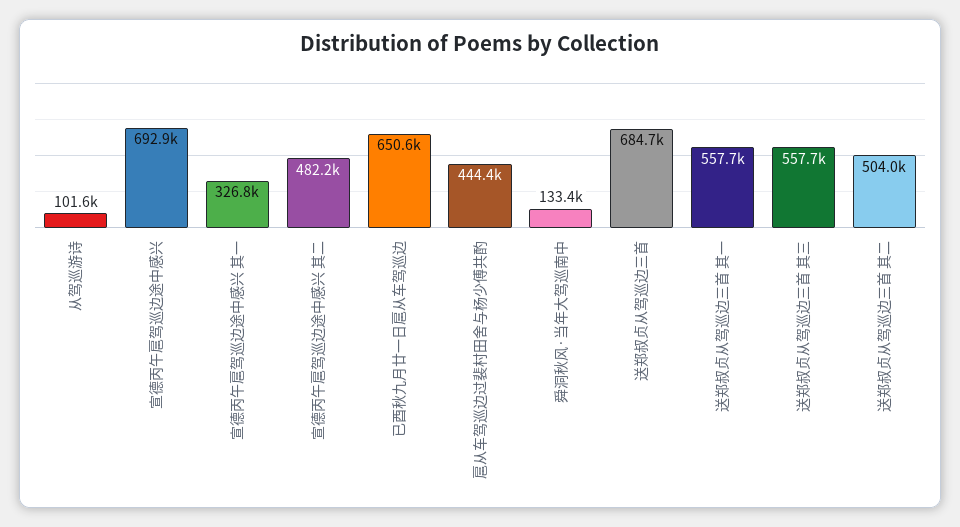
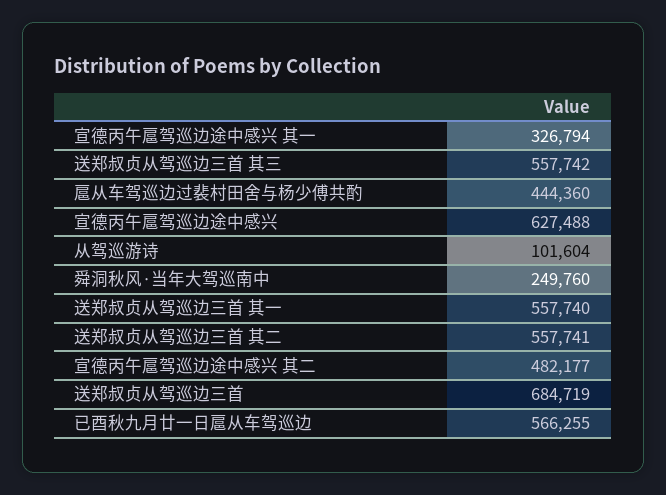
  {
    "从驾巡游诗": 101604,
-   "宣德丙午扈驾巡边途中感兴": 692900,
+   "宣德丙午扈驾巡边途中感兴": 627488,
    "宣德丙午扈驾巡边途中感兴 其一": 326794,
    "宣德丙午扈驾巡边途中感兴 其二": 482177,
-   "已酉秋九月廿一日扈从车驾巡边": 650600,
+   "已酉秋九月廿一日扈从车驾巡边": 566255,
    "扈从车驾巡边过裴村田舍与杨少傅共酌": 444360,
-   "舜洞秋风·当年大驾巡南中": 133400,
+   "舜洞秋风·当年大驾巡南中": 249760,
    "送郑叔贞从驾巡边三首": 684719,
    "送郑叔贞从驾巡边三首 其一": 557740,
    "送郑叔贞从驾巡边三首 其三": 557742,
-   "送郑叔贞从驾巡边三首 其二": 504000
+   "送郑叔贞从驾巡边三首 其二": 557741
  }

